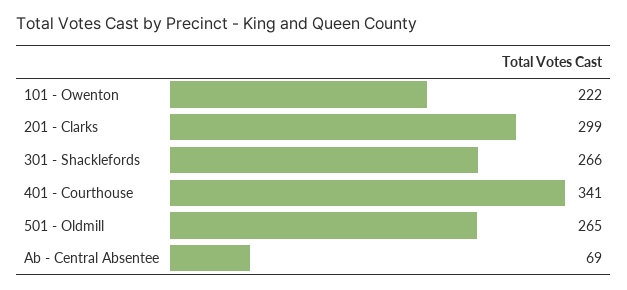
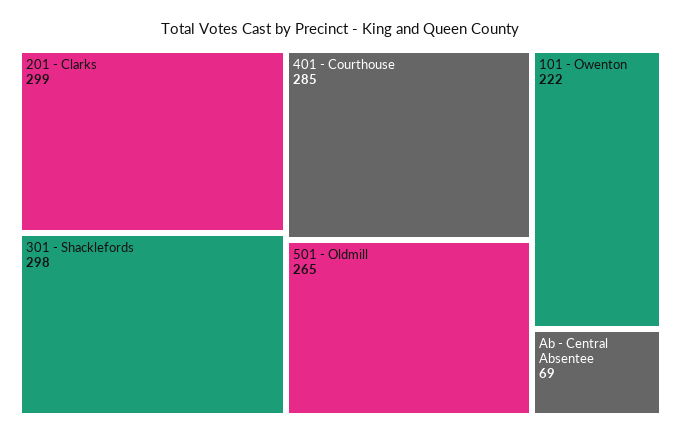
  {
    "101 - Owenton": 222,
    "201 - Clarks": 299,
-   "301 - Shacklefords": 266,
+   "301 - Shacklefords": 298,
-   "401 - Courthouse": 341,
+   "401 - Courthouse": 285,
    "501 - Oldmill": 265,
    "Ab - Central Absentee": 69
  }

